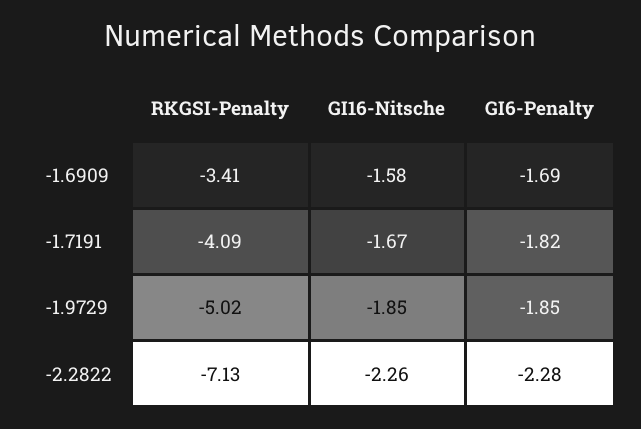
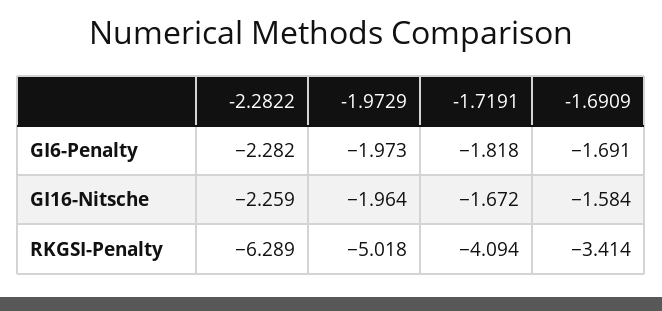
  {
    "RKGSI-Penalty": {
      "-1.6909": -3.414,
      "-1.7191": -4.094,
      "-1.9729": -5.018,
-     "-2.2822": -7.13
+     "-2.2822": -6.289
    },
    "GI16-Nitsche": {
      "-1.6909": -1.584,
      "-1.7191": -1.672,
-     "-1.9729": -1.85,
+     "-1.9729": -1.964,
      "-2.2822": -2.259
    },
    "GI6-Penalty": {
      "-1.6909": -1.691,
      "-1.7191": -1.818,
-     "-1.9729": -1.85,
+     "-1.9729": -1.973,
      "-2.2822": -2.282
    }
  }

